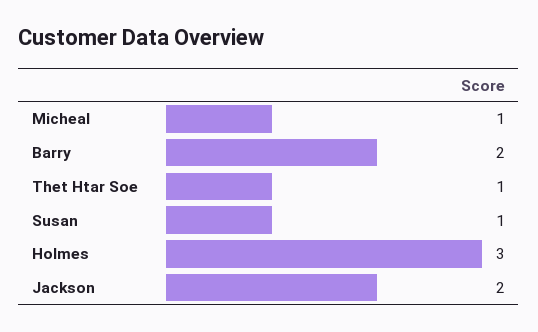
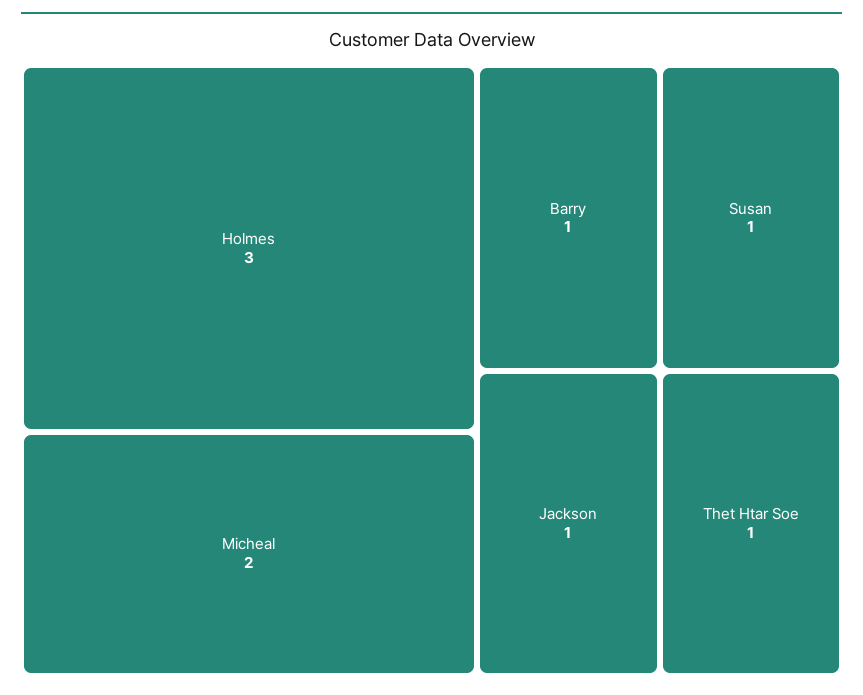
  {
-   "Micheal": 1,
+   "Micheal": 2,
-   "Barry": 2,
+   "Barry": 1,
    "Thet Htar Soe": 1,
    "Susan": 1,
    "Holmes": 3,
-   "Jackson": 2
+   "Jackson": 1
  }

